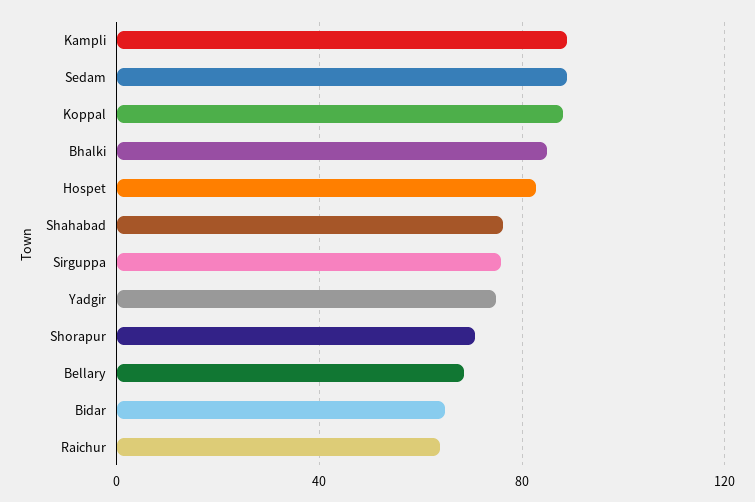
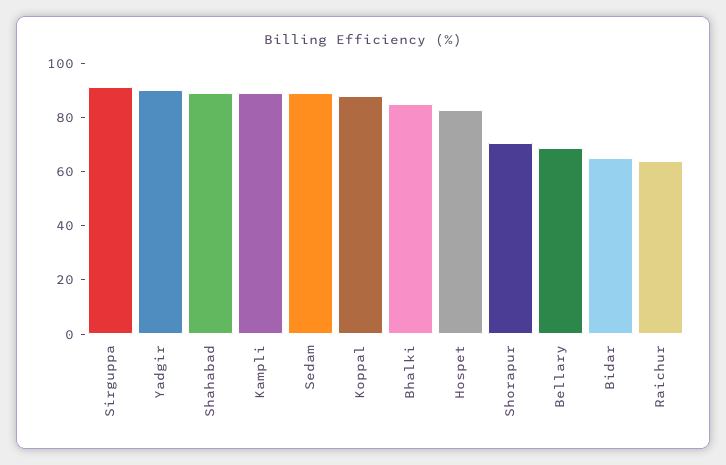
  {
    "Kampli": 90,
    "Sedam": 90,
    "Koppal": 90,
    "Bhalki": 85,
    "Hospet": 85,
-   "Shahabad": 75,
+   "Shahabad": 90,
-   "Sirguppa": 75,
+   "Sirguppa": 90,
-   "Yadgir": 75,
+   "Yadgir": 90,
    "Shorapur": 70,
    "Bellary": 70,
    "Bidar": 65,
    "Raichur": 65
  }

